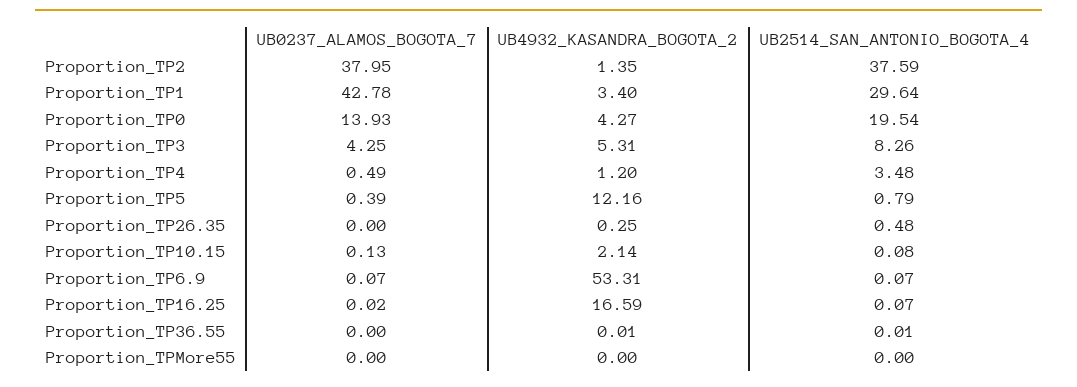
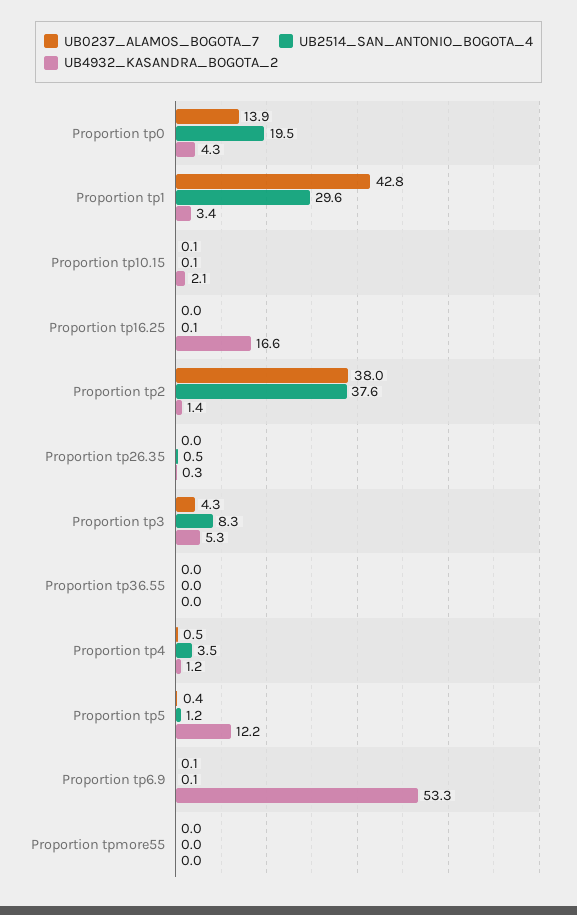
  {
    "UB0237_ALAMOS_BOGOTA_7": {
      "Proportion_TP2": 37.95,
      "Proportion_TP1": 42.78,
      "Proportion_TP0": 13.93,
      "Proportion_TP3": 4.25,
      "Proportion_TP4": 0.49,
      "Proportion_TP5": 0.39,
      "Proportion_TP26.35": 0,
      "Proportion_TP10.15": 0.13,
      "Proportion_TP6.9": 0.07,
      "Proportion_TP16.25": 0.02,
      "Proportion_TP36.55": 0,
      "Proportion_TPMore55": 0
    },
    "UB4932_KASANDRA_BOGOTA_2": {
      "Proportion_TP2": 1.35,
      "Proportion_TP1": 3.4,
      "Proportion_TP0": 4.27,
      "Proportion_TP3": 5.31,
      "Proportion_TP4": 1.2,
      "Proportion_TP5": 12.16,
      "Proportion_TP26.35": 0.25,
      "Proportion_TP10.15": 2.14,
      "Proportion_TP6.9": 53.31,
      "Proportion_TP16.25": 16.59,
      "Proportion_TP36.55": 0.01,
      "Proportion_TPMore55": 0
    },
    "UB2514_SAN_ANTONIO_BOGOTA_4": {
      "Proportion_TP2": 37.59,
      "Proportion_TP1": 29.64,
      "Proportion_TP0": 19.54,
      "Proportion_TP3": 8.26,
      "Proportion_TP4": 3.48,
-     "Proportion_TP5": 0.79,
+     "Proportion_TP5": 1.2,
      "Proportion_TP26.35": 0.48,
      "Proportion_TP10.15": 0.08,
      "Proportion_TP6.9": 0.07,
      "Proportion_TP16.25": 0.07,
      "Proportion_TP36.55": 0.01,
      "Proportion_TPMore55": 0
    }
  }

